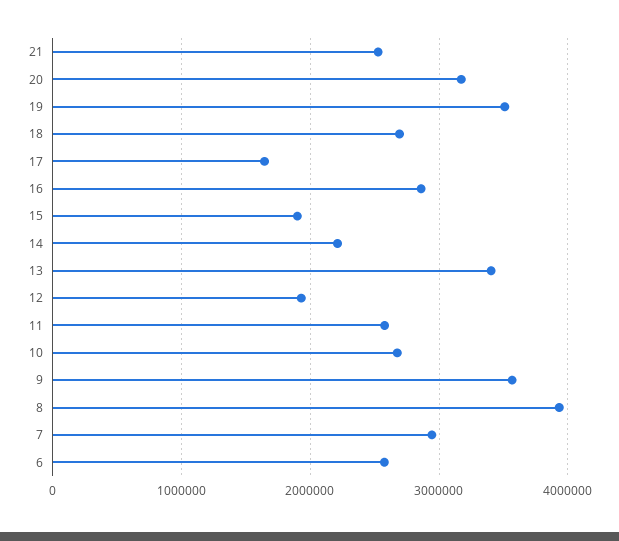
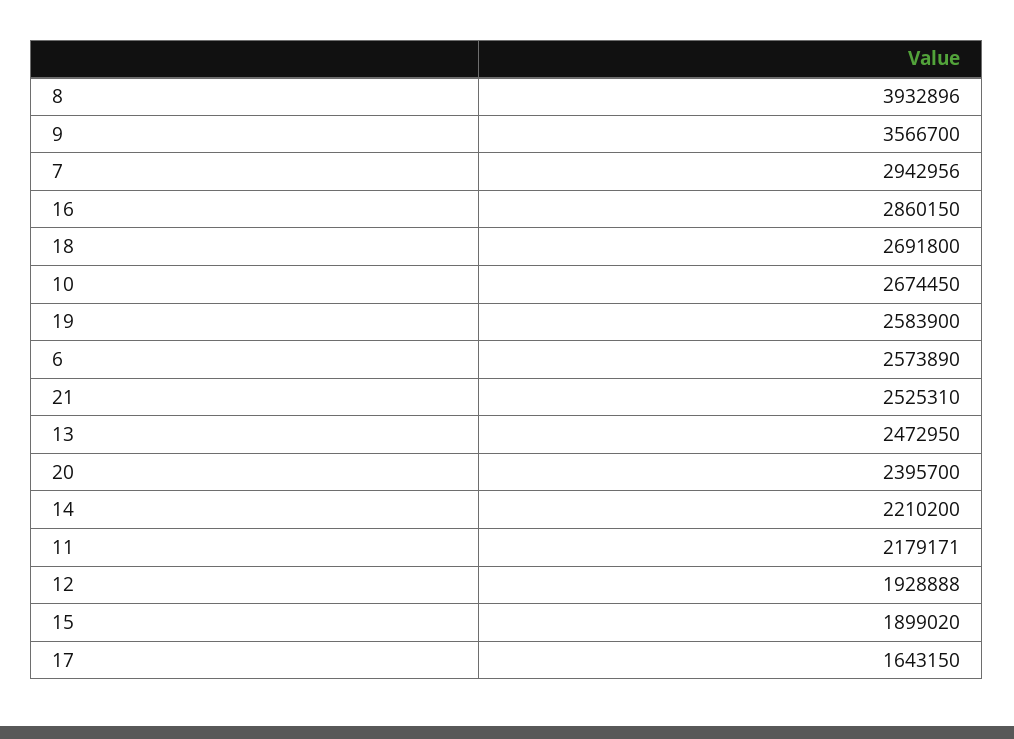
  {
    "21": 2525310,
-   "20": 3200000,
+   "20": 2395700,
-   "19": 3500000,
+   "19": 2583900,
    "18": 2691800,
    "17": 1643150,
    "16": 2860150,
    "15": 1899020,
    "14": 2210200,
-   "13": 3400000,
+   "13": 2472950,
    "12": 1928888,
-   "11": 2600000,
+   "11": 2179171,
    "10": 2674450,
    "9": 3566700,
    "8": 3932896,
    "7": 2942956,
    "6": 2573890
  }

